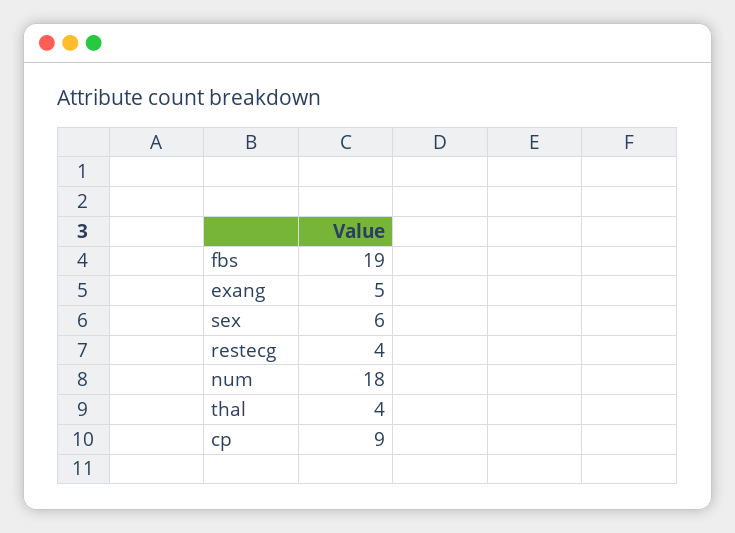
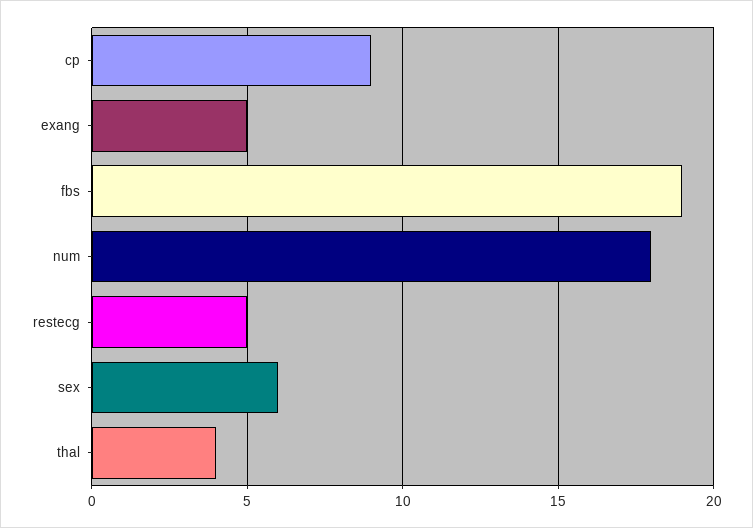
  {
    "fbs": 19,
    "exang": 5,
    "sex": 6,
-   "restecg": 4,
+   "restecg": 5,
    "num": 18,
    "thal": 4,
    "cp": 9
  }

